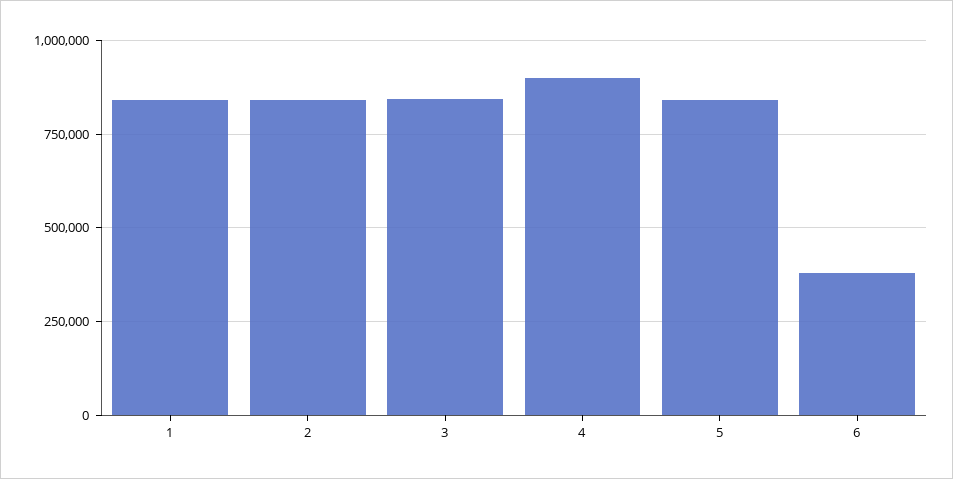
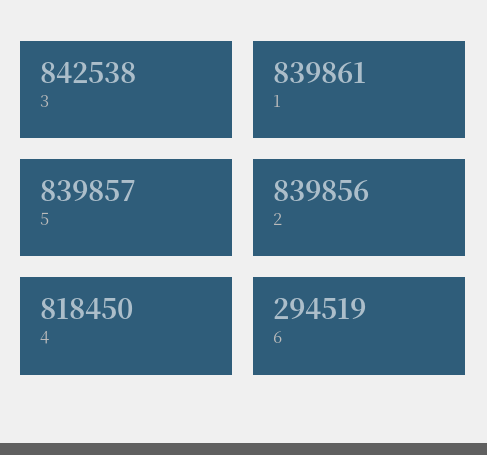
  {
    "1": 839861,
    "2": 839856,
    "3": 842538,
-   "4": 900000,
+   "4": 818450,
    "5": 839857,
-   "6": 375000
+   "6": 294519
  }

